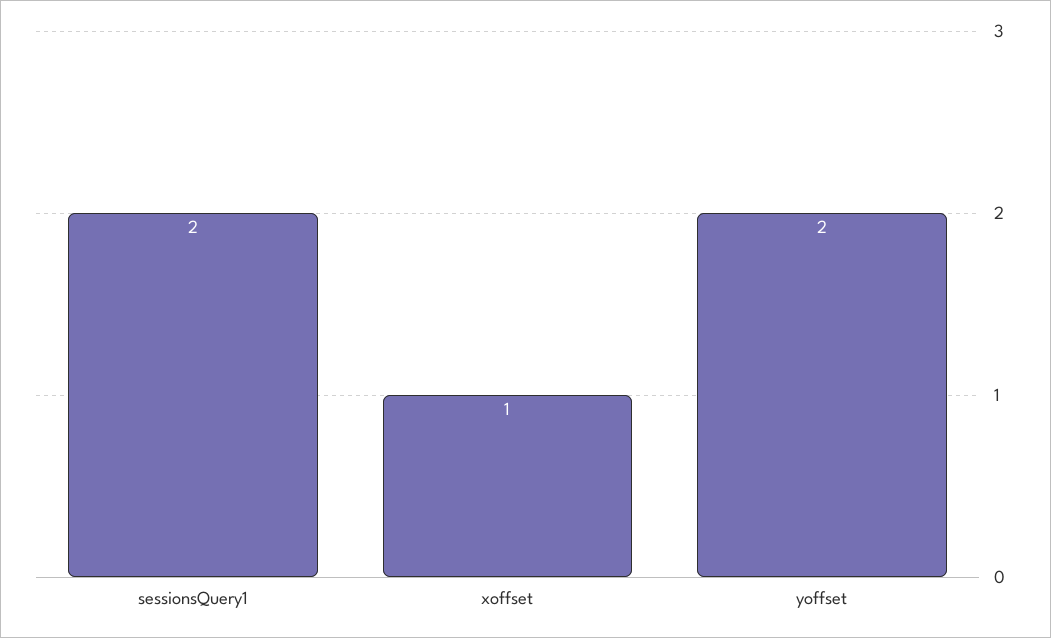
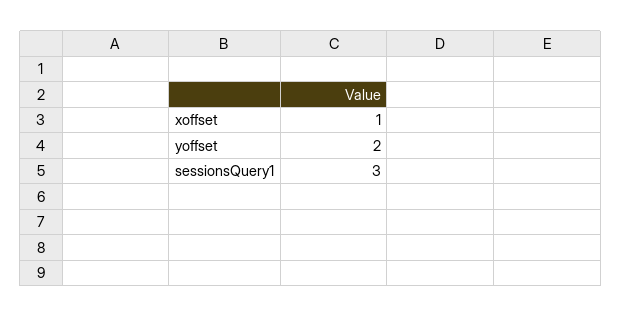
  {
-   "sessionsQuery1": 2,
+   "sessionsQuery1": 3,
    "xoffset": 1,
    "yoffset": 2
  }

